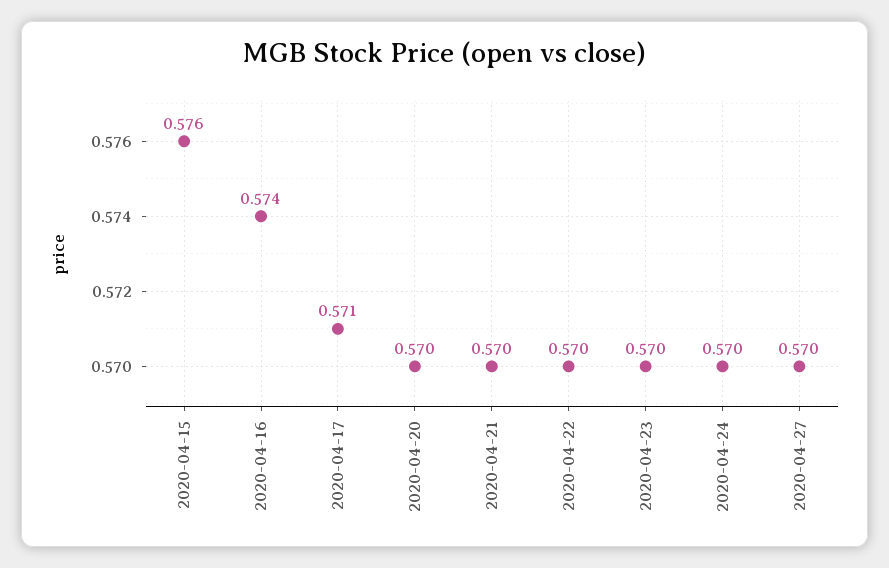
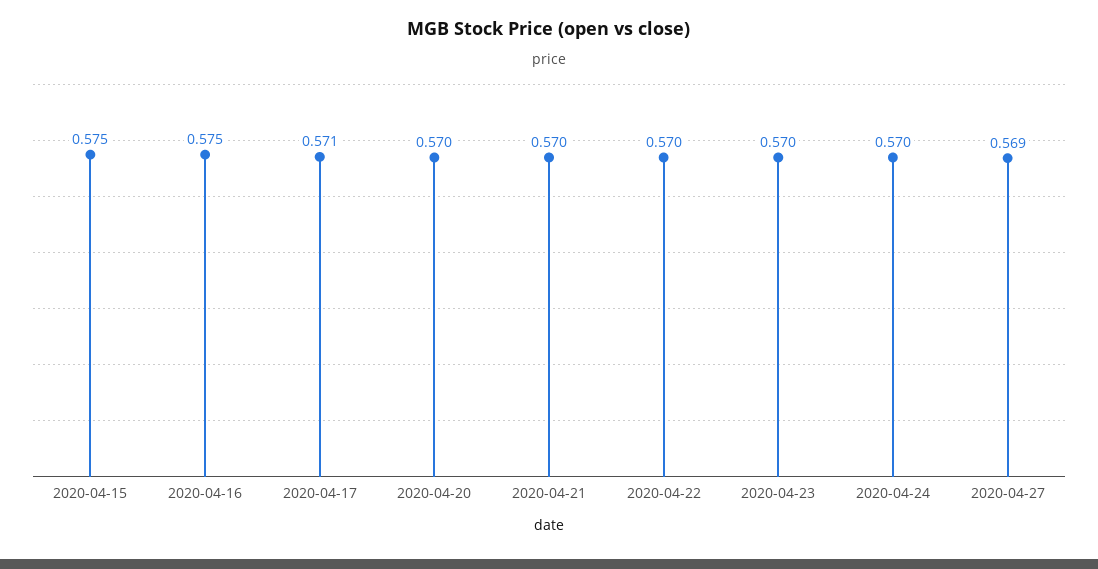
  {
-   "2020-04-15": 0.576,
+   "2020-04-15": 0.575,
-   "2020-04-16": 0.574,
+   "2020-04-16": 0.575,
    "2020-04-17": 0.571,
    "2020-04-20": 0.57,
    "2020-04-21": 0.57,
    "2020-04-22": 0.57,
    "2020-04-23": 0.57,
    "2020-04-24": 0.57,
-   "2020-04-27": 0.57
+   "2020-04-27": 0.569
  }

